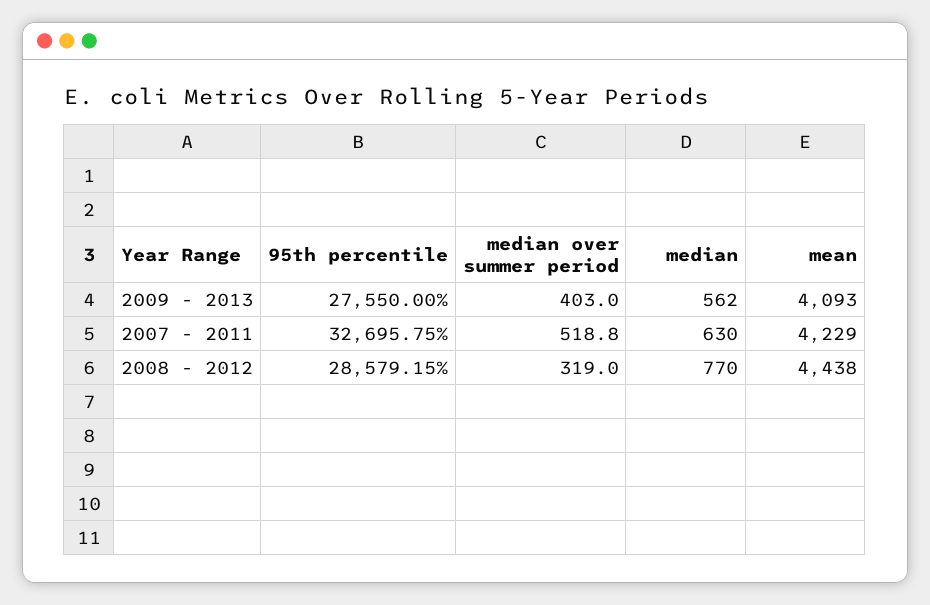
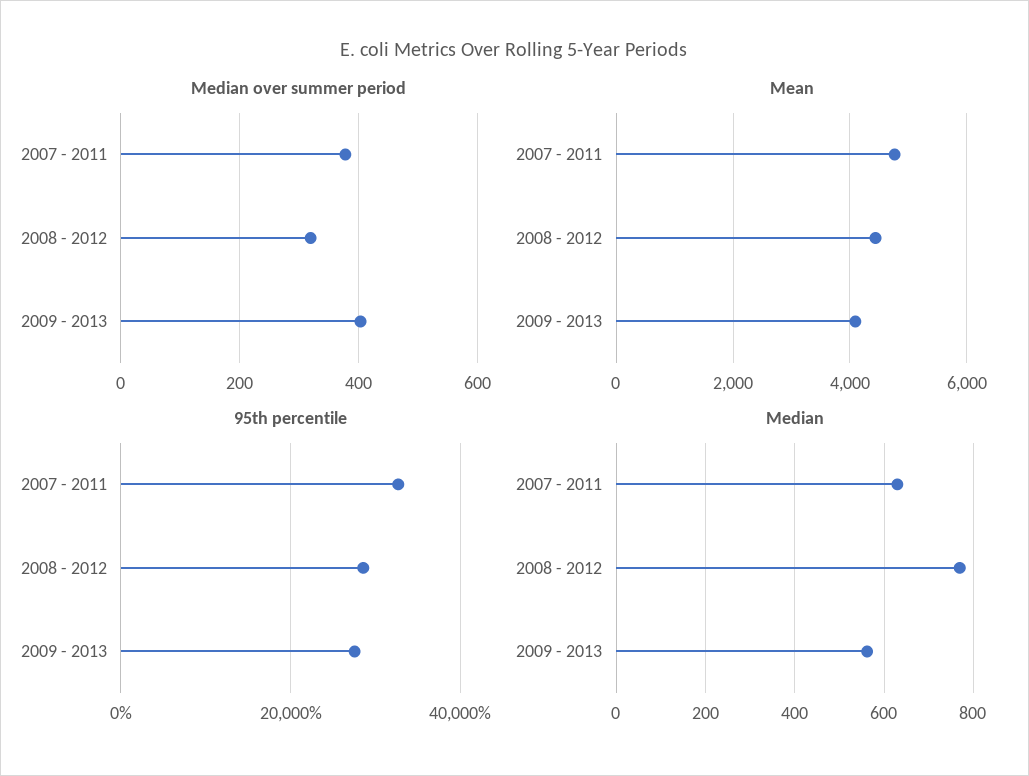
  {
    "95th percentile": {
      "2009 - 2013": 27550,
      "2007 - 2011": 32695.75,
      "2008 - 2012": 28579.15
    },
    "median over summer period": {
      "2009 - 2013": 403,
-     "2007 - 2011": 518.8,
+     "2007 - 2011": 380,
      "2008 - 2012": 319
    },
    "median": {
      "2009 - 2013": 562,
      "2007 - 2011": 630,
      "2008 - 2012": 770
    },
    "mean": {
      "2009 - 2013": 4093,
-     "2007 - 2011": 4229,
+     "2007 - 2011": 4800,
      "2008 - 2012": 4438
    }
  }

